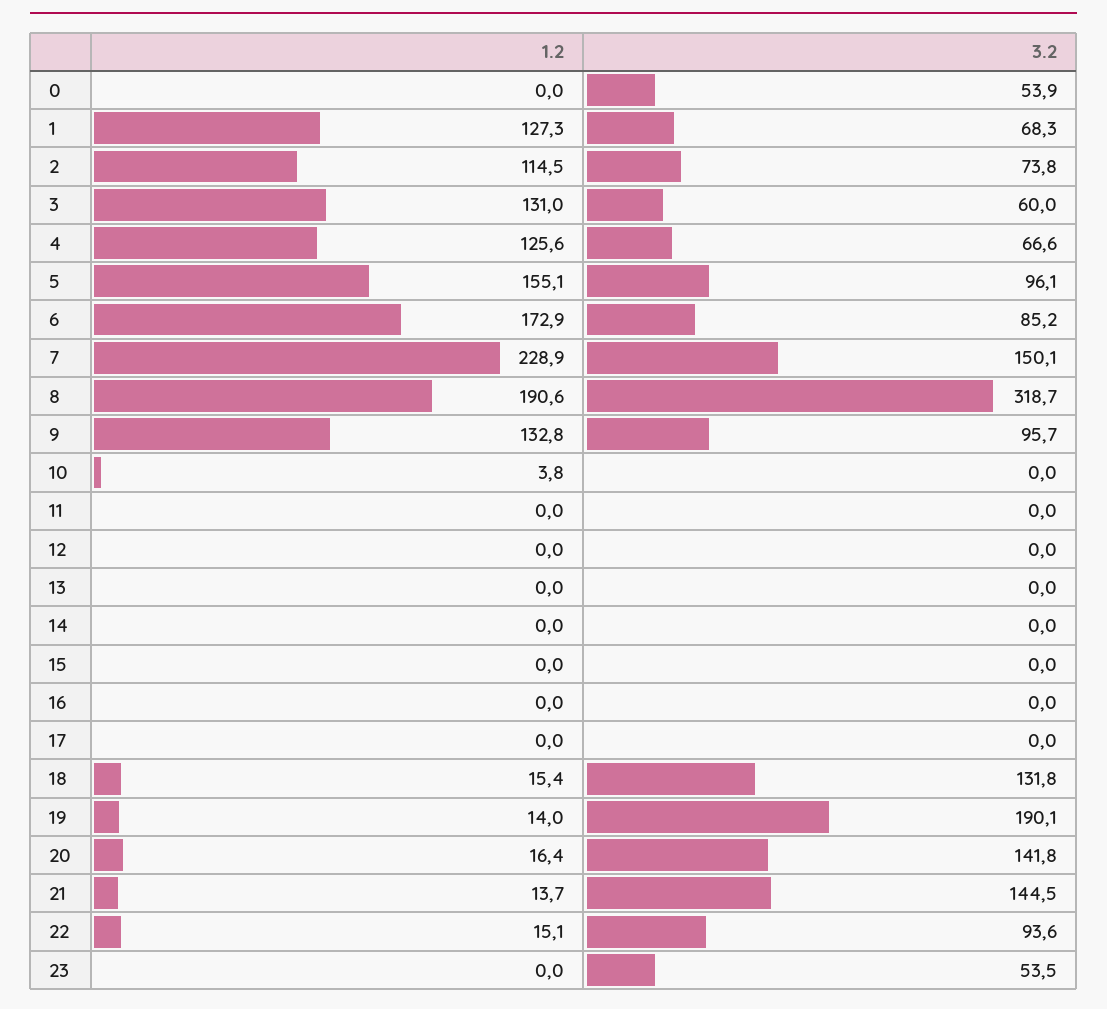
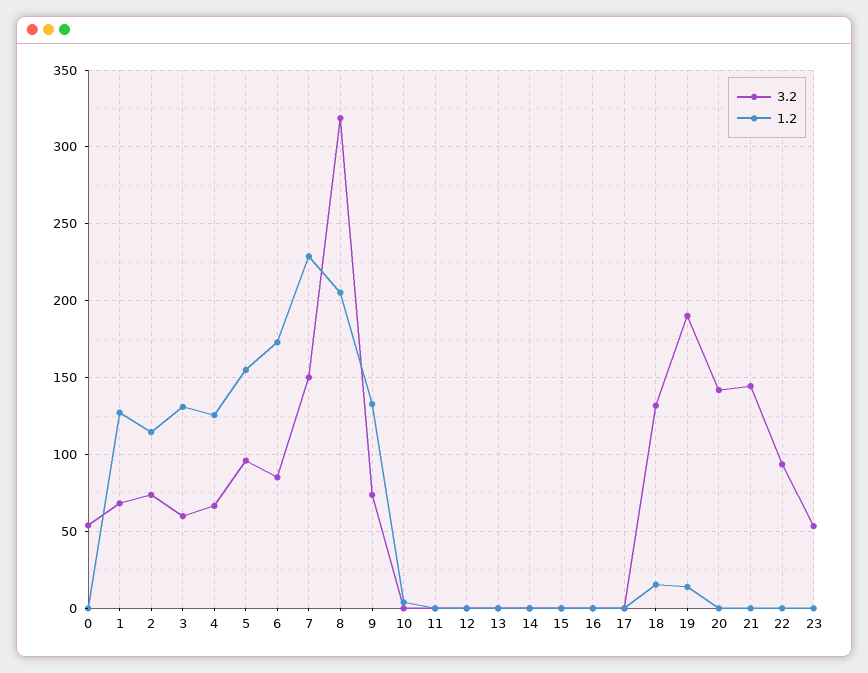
  {
    "1.2": {
      "0": 0,
      "1": 127.3,
      "2": 114.5,
      "3": 131,
      "4": 125.6,
      "5": 155.1,
      "6": 172.9,
      "7": 228.9,
-     "8": 190.6,
+     "8": 205,
      "9": 132.8,
      "10": 3.8,
      "11": 0,
      "12": 0,
      "13": 0,
      "14": 0,
      "15": 0,
      "16": 0,
      "17": 0,
      "18": 15.4,
      "19": 14,
-     "20": 16.4,
+     "20": 0,
-     "21": 13.7,
+     "21": 0,
-     "22": 15.1,
+     "22": 0,
      "23": 0
    },
    "3.2": {
      "0": 53.9,
      "1": 68.3,
      "2": 73.8,
      "3": 60,
      "4": 66.6,
      "5": 96.1,
      "6": 85.2,
      "7": 150.1,
      "8": 318.7,
-     "9": 95.7,
+     "9": 75,
      "10": 0,
      "11": 0,
      "12": 0,
      "13": 0,
      "14": 0,
      "15": 0,
      "16": 0,
      "17": 0,
      "18": 131.8,
      "19": 190.1,
      "20": 141.8,
      "21": 144.5,
      "22": 93.6,
      "23": 53.5
    }
  }

